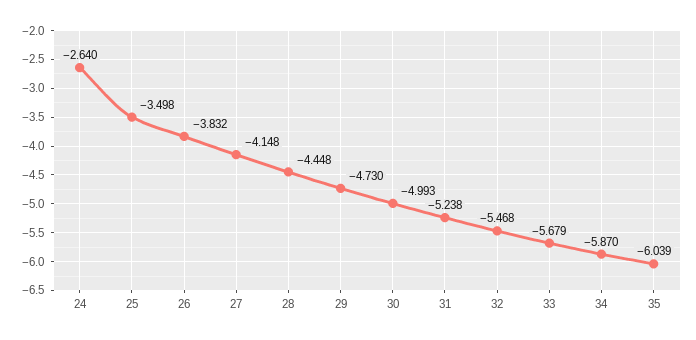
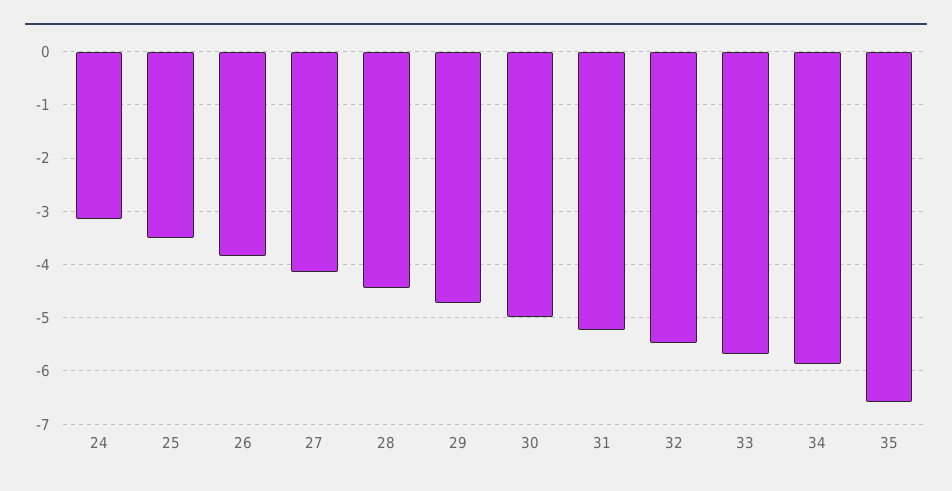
  {
-   "24": -2.64,
+   "24": -3.2,
    "25": -3.498,
    "26": -3.832,
    "27": -4.148,
    "28": -4.448,
    "29": -4.73,
    "30": -4.993,
    "31": -5.238,
    "32": -5.468,
    "33": -5.679,
    "34": -5.87,
-   "35": -6.039
+   "35": -6.6
  }

